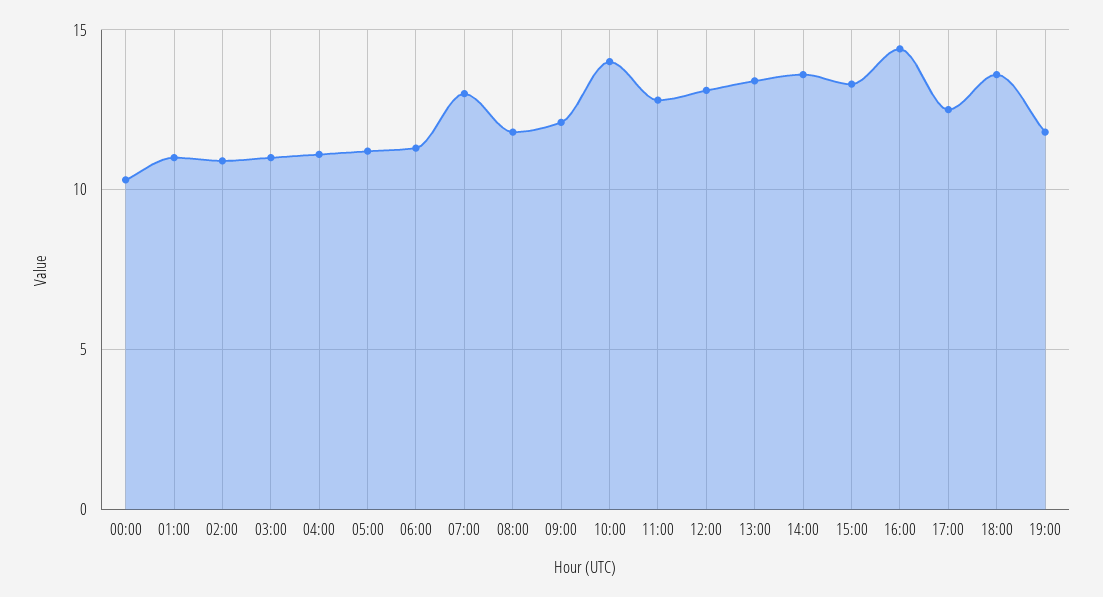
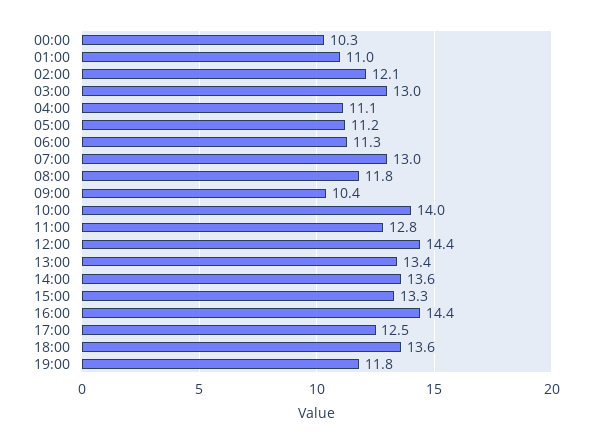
  {
    "00:00": 10.3,
    "01:00": 11,
-   "02:00": 11,
+   "02:00": 12.1,
-   "03:00": 11,
+   "03:00": 13,
    "04:00": 11.1,
    "05:00": 11.2,
    "06:00": 11.3,
    "07:00": 13,
    "08:00": 11.8,
-   "09:00": 12,
+   "09:00": 10.4,
    "10:00": 14,
    "11:00": 12.8,
-   "12:00": 13,
+   "12:00": 14.4,
    "13:00": 13.4,
    "14:00": 13.6,
    "15:00": 13.3,
    "16:00": 14.4,
    "17:00": 12.5,
    "18:00": 13.6,
    "19:00": 11.8
  }

